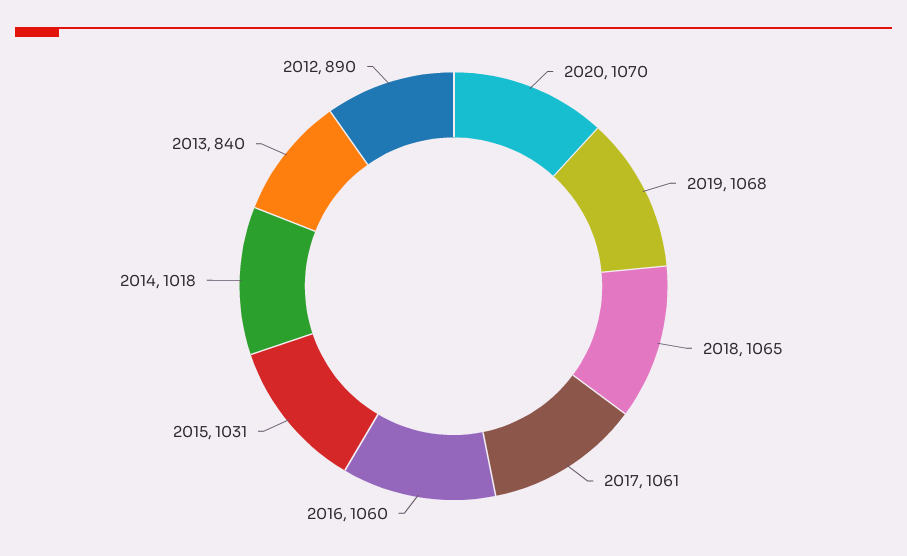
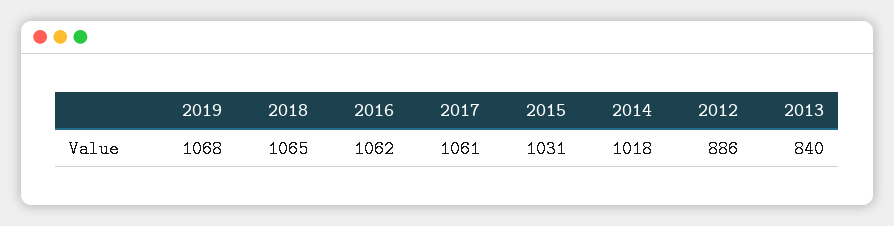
  {
-   "2020": 1070,
    "2019": 1068,
    "2018": 1065,
    "2017": 1061,
-   "2016": 1060,
+   "2016": 1062,
    "2015": 1031,
    "2014": 1018,
    "2013": 840,
-   "2012": 890
+   "2012": 886
  }

